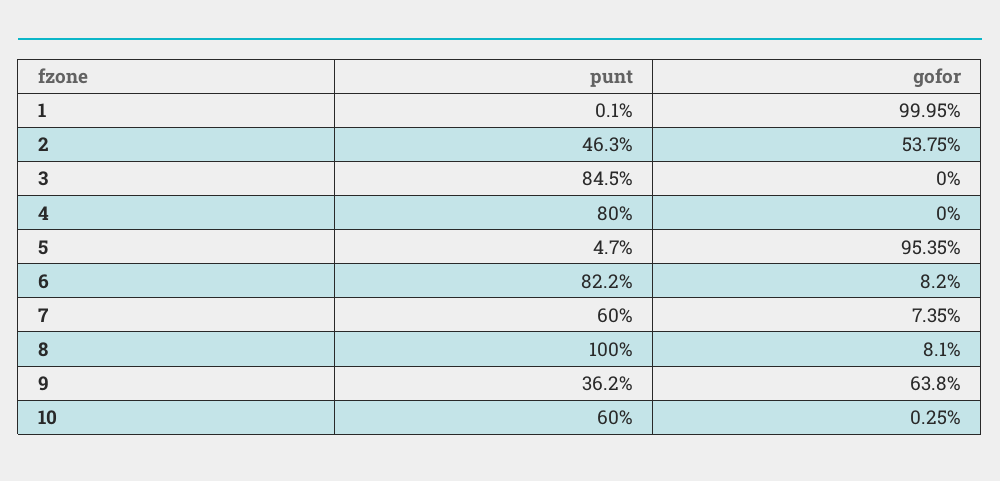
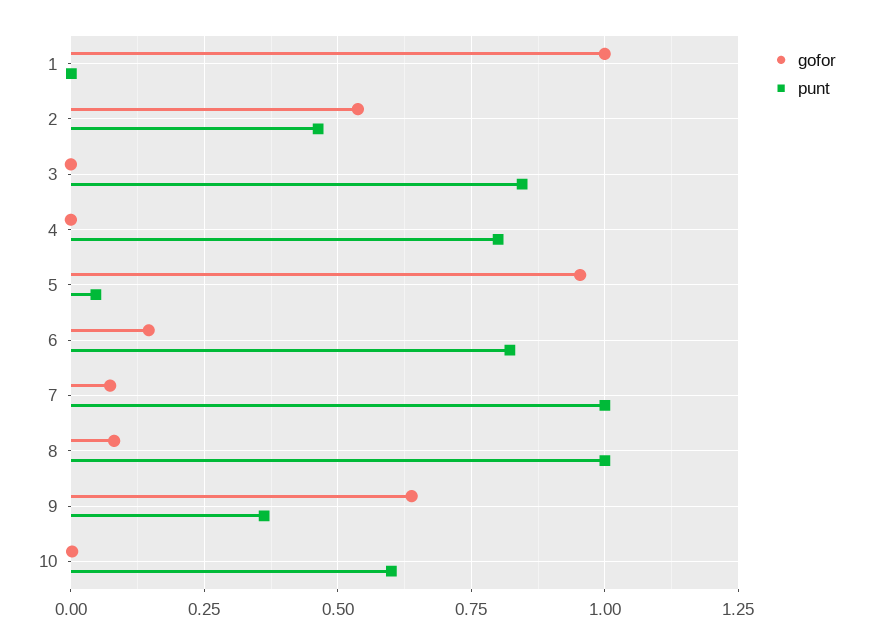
  {
    "punt": {
      "1": 0.001,
      "2": 0.463,
      "3": 0.845,
      "4": 0.8,
      "5": 0.047,
      "6": 0.822,
-     "7": 0.6,
+     "7": 1,
      "8": 1,
      "9": 0.362,
      "10": 0.6
    },
    "gofor": {
      "1": 0.9995,
      "2": 0.5375,
      "3": 0,
      "4": 0,
      "5": 0.9535,
-     "6": 0.082,
+     "6": 0.15,
      "7": 0.0735,
      "8": 0.081,
      "9": 0.638,
      "10": 0.0025
    }
  }

